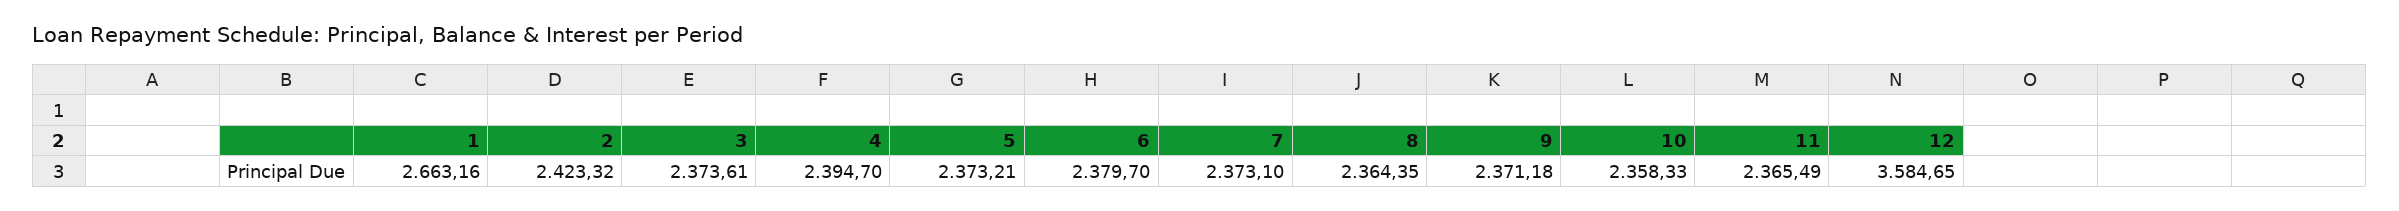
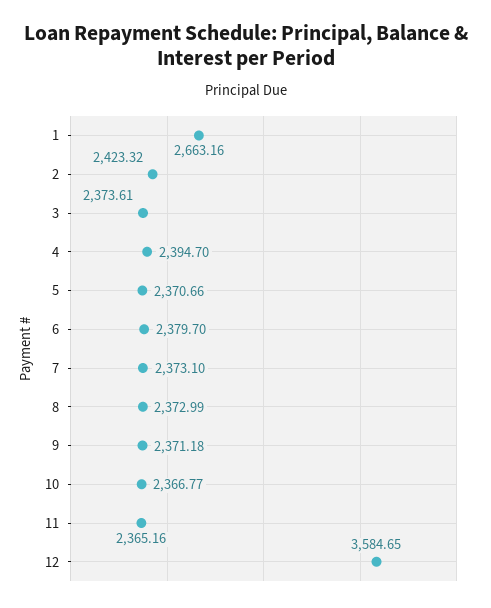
  {
    "1": 2663.16,
    "2": 2423.32,
    "3": 2373.61,
    "4": 2394.7,
-   "5": 2373.21,
+   "5": 2370.66,
    "6": 2379.7,
    "7": 2373.1,
-   "8": 2364.35,
+   "8": 2372.99,
    "9": 2371.18,
-   "10": 2358.33,
+   "10": 2366.77,
-   "11": 2365.49,
+   "11": 2365.16,
    "12": 3584.65
  }

